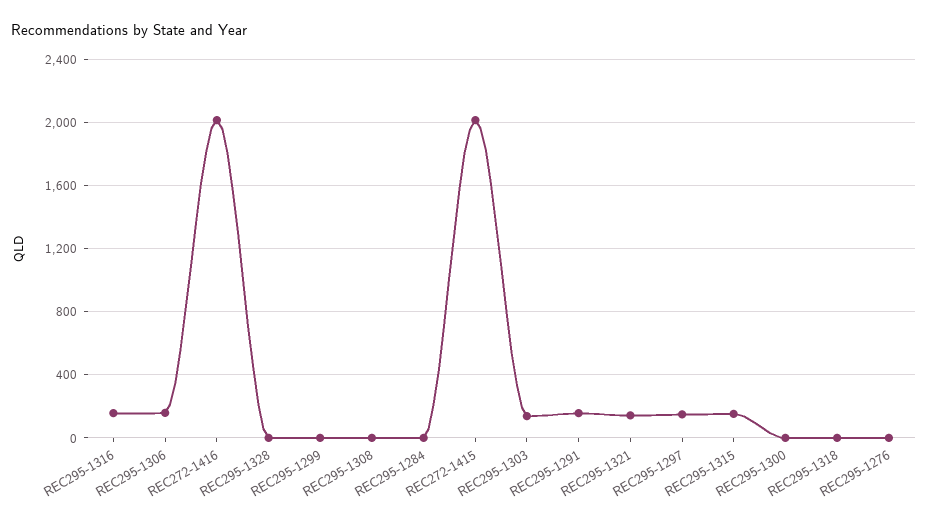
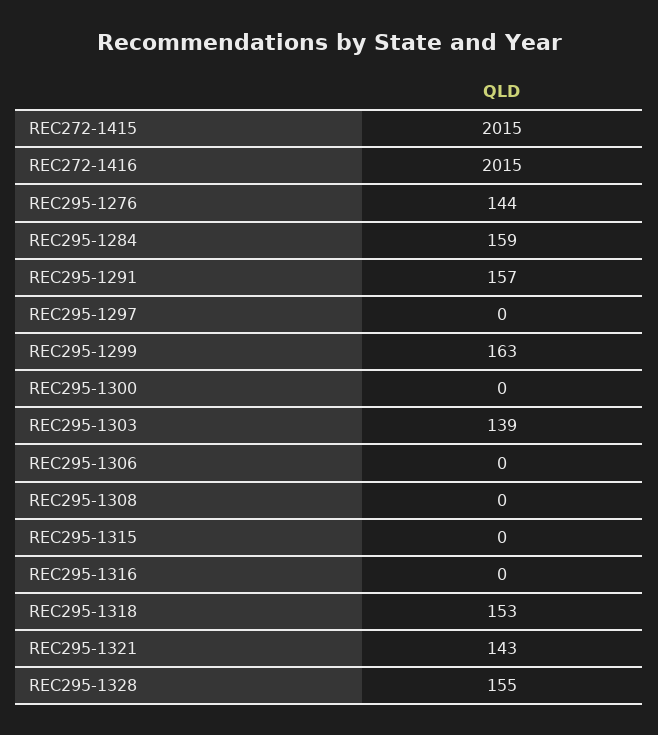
  {
-   "REC295-1316": 150,
+   "REC295-1316": 0,
-   "REC295-1306": 150,
+   "REC295-1306": 0,
    "REC272-1416": 2015,
-   "REC295-1328": 0,
+   "REC295-1328": 155,
-   "REC295-1299": 0,
+   "REC295-1299": 163,
    "REC295-1308": 0,
-   "REC295-1284": 0,
+   "REC295-1284": 159,
    "REC272-1415": 2015,
    "REC295-1303": 139,
    "REC295-1291": 157,
    "REC295-1321": 143,
-   "REC295-1297": 150,
+   "REC295-1297": 0,
-   "REC295-1315": 150,
+   "REC295-1315": 0,
    "REC295-1300": 0,
-   "REC295-1318": 0,
+   "REC295-1318": 153,
-   "REC295-1276": 0
+   "REC295-1276": 144
  }

